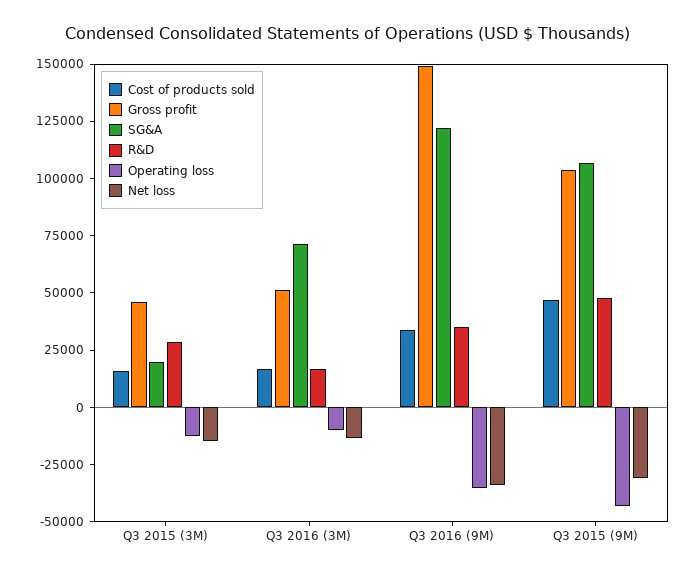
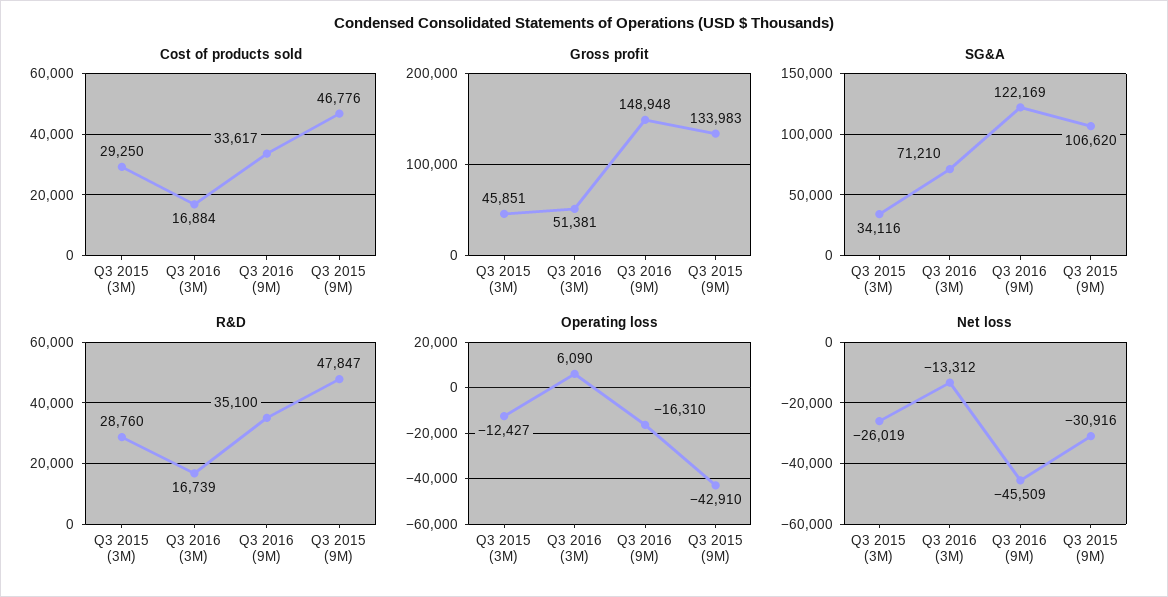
  {
    "Cost of products sold": {
-     "Q3 2015 (3M)": 15000,
+     "Q3 2015 (3M)": 29250,
      "Q3 2016 (3M)": 16884,
      "Q3 2016 (9M)": 33617,
      "Q3 2015 (9M)": 46776
    },
    "Gross profit": {
      "Q3 2015 (3M)": 45851,
      "Q3 2016 (3M)": 51381,
      "Q3 2016 (9M)": 148948,
-     "Q3 2015 (9M)": 105000
+     "Q3 2015 (9M)": 133983
    },
    "SG&A": {
-     "Q3 2015 (3M)": 20000,
+     "Q3 2015 (3M)": 34116,
      "Q3 2016 (3M)": 71210,
      "Q3 2016 (9M)": 122169,
      "Q3 2015 (9M)": 106620
    },
    "R&D": {
      "Q3 2015 (3M)": 28760,
      "Q3 2016 (3M)": 16739,
      "Q3 2016 (9M)": 35100,
      "Q3 2015 (9M)": 47847
    },
    "Operating loss": {
      "Q3 2015 (3M)": -12427,
-     "Q3 2016 (3M)": -10000,
+     "Q3 2016 (3M)": 6090,
-     "Q3 2016 (9M)": -35000,
+     "Q3 2016 (9M)": -16310,
      "Q3 2015 (9M)": -42910
    },
    "Net loss": {
-     "Q3 2015 (3M)": -15000,
+     "Q3 2015 (3M)": -26019,
      "Q3 2016 (3M)": -13312,
-     "Q3 2016 (9M)": -35000,
+     "Q3 2016 (9M)": -45509,
      "Q3 2015 (9M)": -30916
    }
  }

